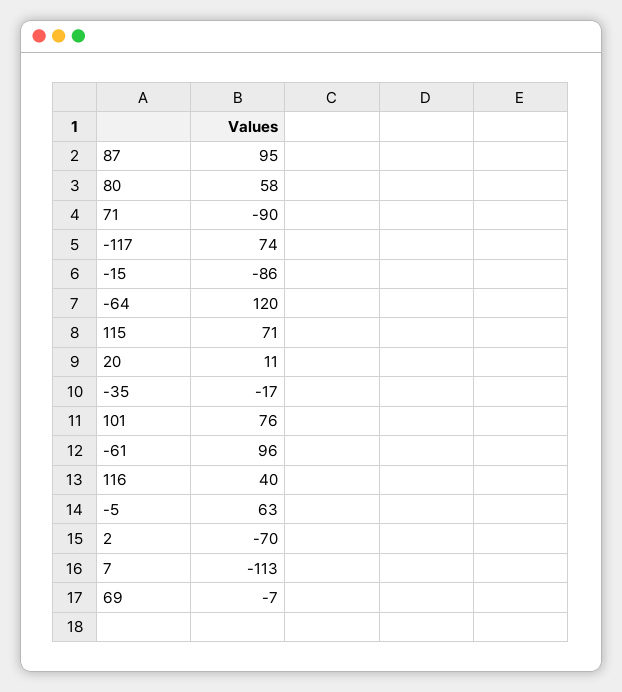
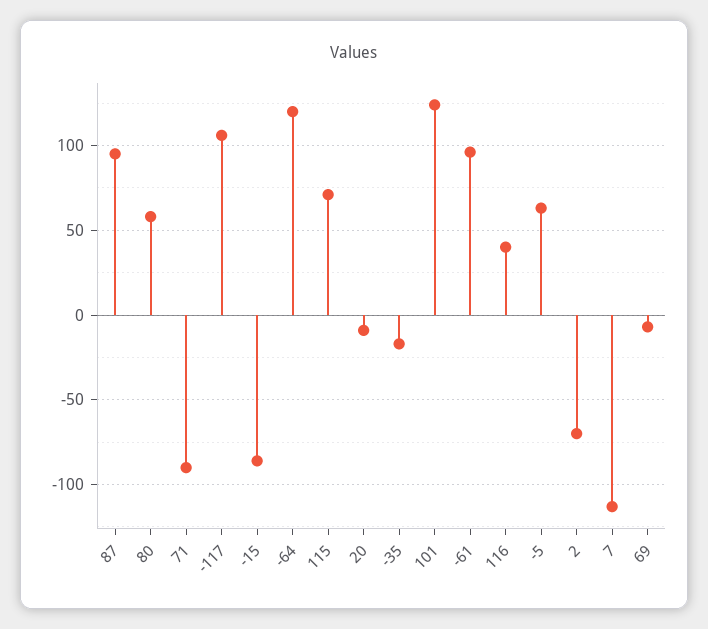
  {
    "87": 95,
    "80": 58,
    "71": -90,
-   "-117": 74,
+   "-117": 105,
    "-15": -86,
    "-64": 120,
    "115": 71,
-   "20": 11,
+   "20": -10,
    "-35": -17,
-   "101": 76,
+   "101": 125,
    "-61": 96,
    "116": 40,
    "-5": 63,
    "2": -70,
    "7": -113,
    "69": -7
  }

